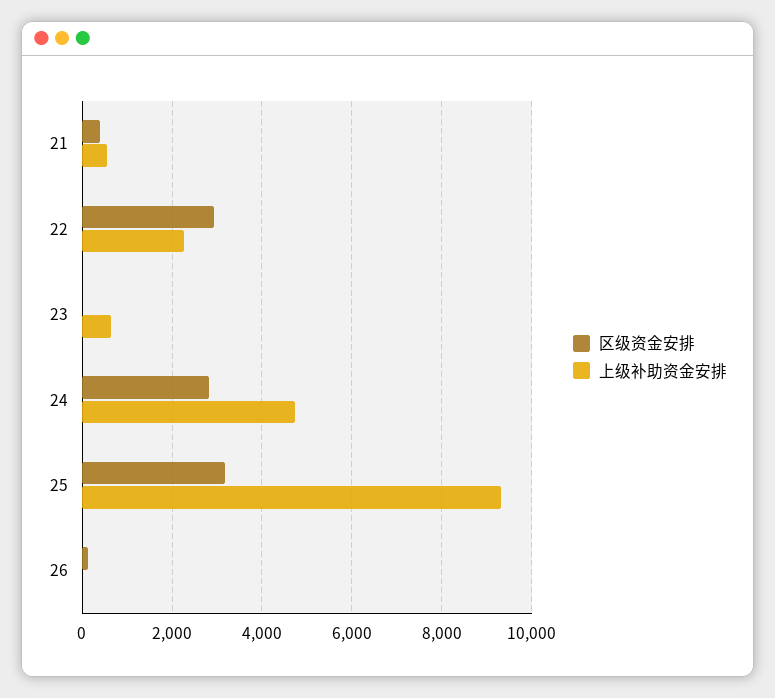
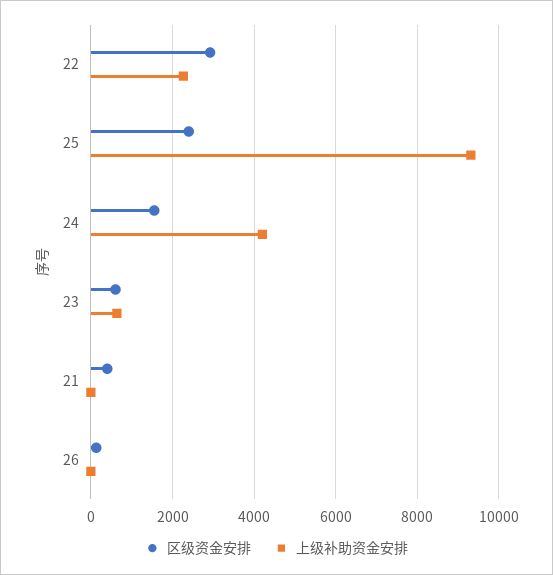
  {
    "区级资金安排": {
      "21": 400,
      "22": 3000,
-     "23": 0,
+     "23": 600,
-     "24": 2800,
+     "24": 1600,
-     "25": 3200,
+     "25": 2400,
      "26": 200
    },
    "上级补助资金安排": {
-     "21": 600,
+     "21": 0,
      "22": 2200,
      "23": 600,
-     "24": 4800,
+     "24": 4200,
      "25": 9400,
      "26": 0
    }
  }

